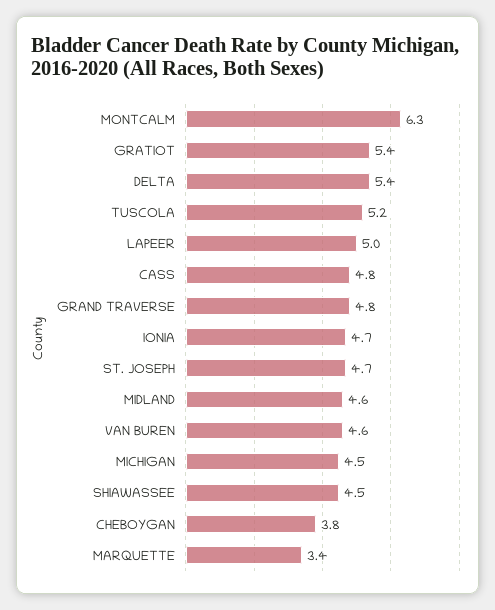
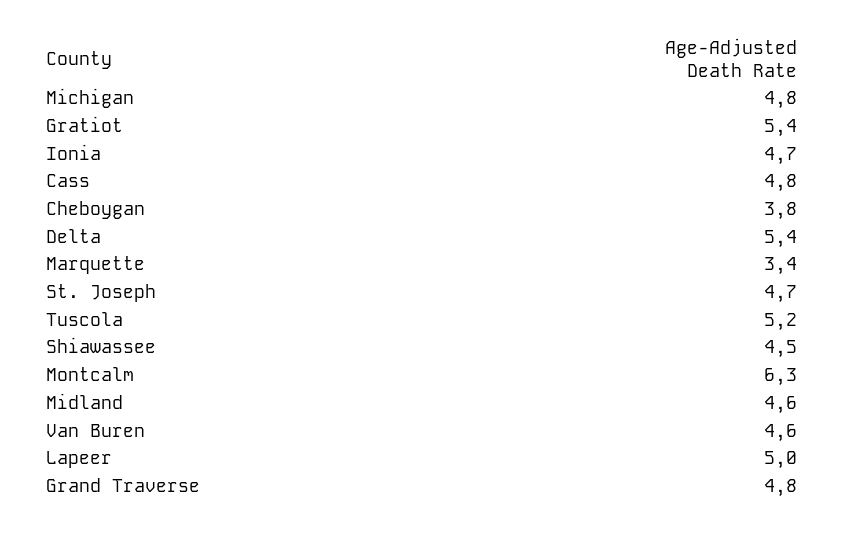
  {
    "MONTCALM": 6.3,
    "GRATIOT": 5.4,
    "DELTA": 5.4,
    "TUSCOLA": 5.2,
    "LAPEER": 5,
    "CASS": 4.8,
    "GRAND TRAVERSE": 4.8,
    "IONIA": 4.7,
    "ST. JOSEPH": 4.7,
    "MIDLAND": 4.6,
    "VAN BUREN": 4.6,
-   "MICHIGAN": 4.5,
+   "MICHIGAN": 4.8,
    "SHIAWASSEE": 4.5,
    "CHEBOYGAN": 3.8,
    "MARQUETTE": 3.4
  }

